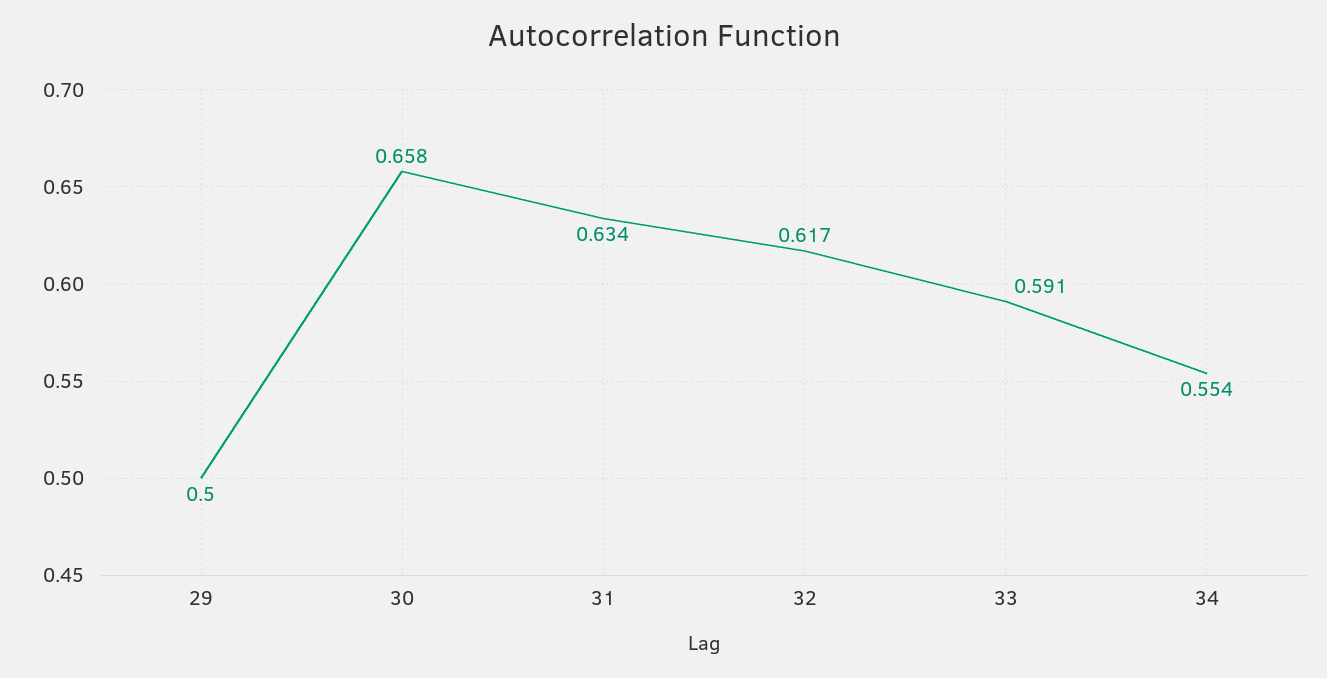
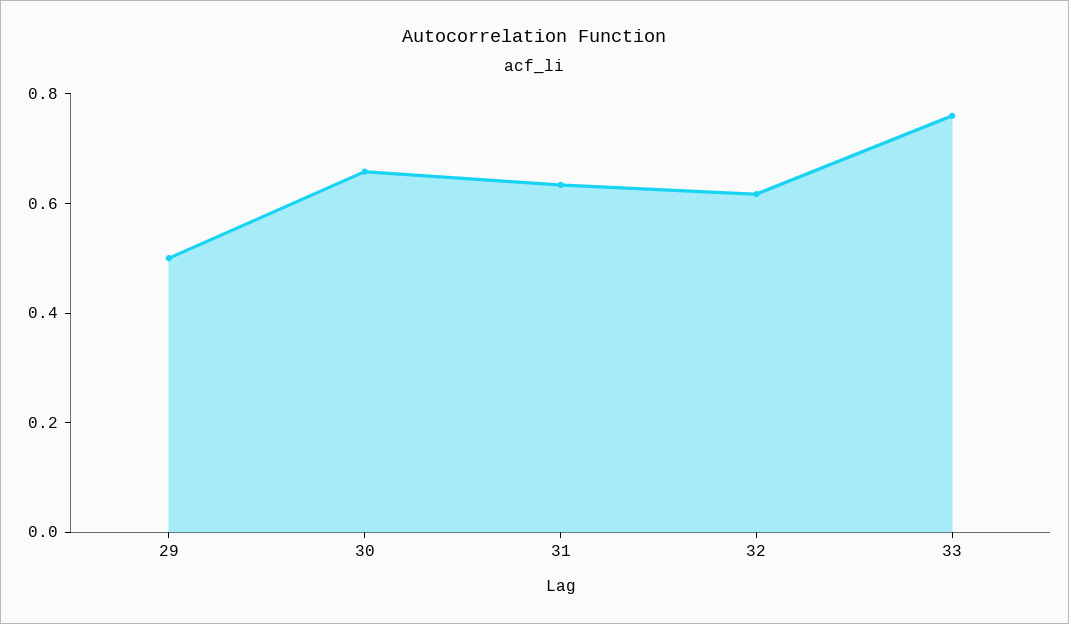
  {
    "29": 0.5,
    "30": 0.658,
    "31": 0.634,
    "32": 0.617,
-   "33": 0.591,
+   "33": 0.75
-   "34": 0.554
  }

